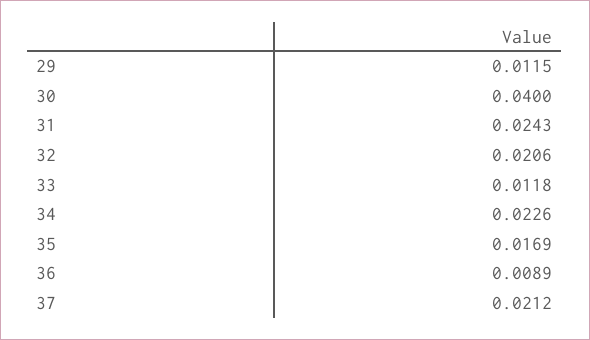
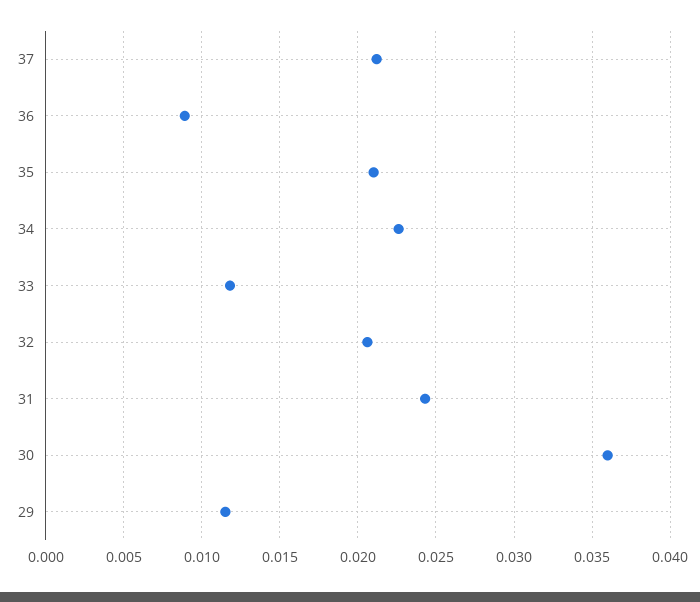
  {
    "29": 0.0115,
-   "30": 0.04,
+   "30": 0.036,
    "31": 0.0243,
    "32": 0.0206,
    "33": 0.0118,
    "34": 0.0226,
-   "35": 0.0169,
+   "35": 0.021,
    "36": 0.0089,
    "37": 0.0212
  }

